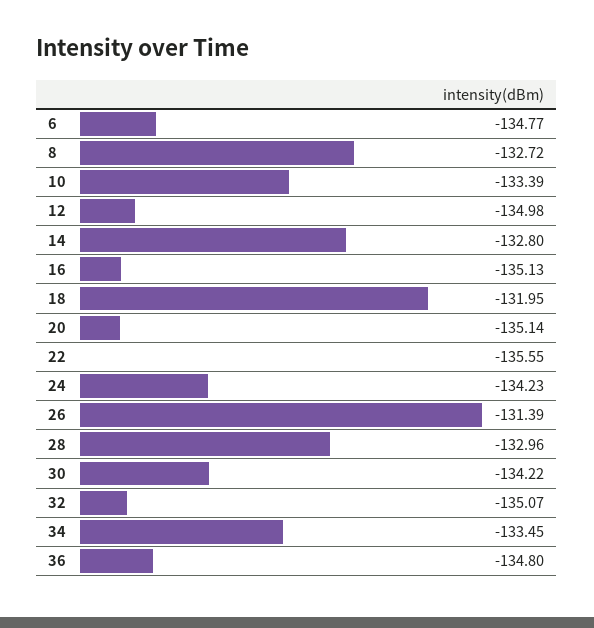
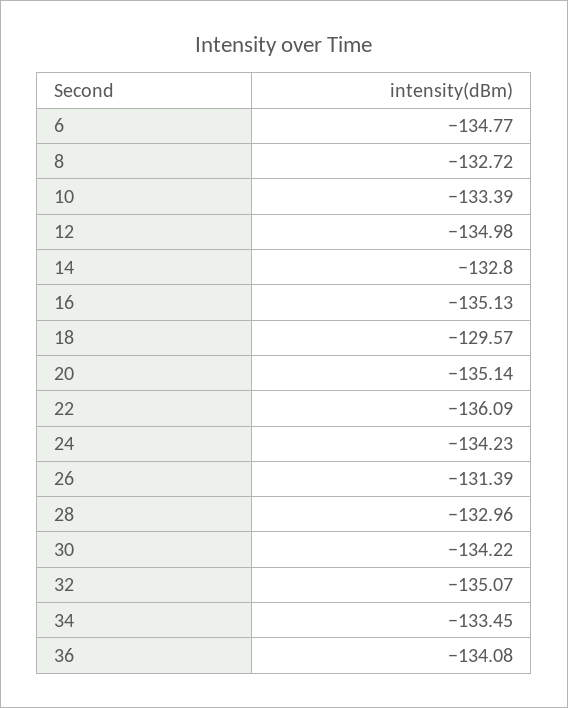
  {
    "6": -134.77,
    "8": -132.72,
    "10": -133.39,
    "12": -134.98,
    "14": -132.8,
    "16": -135.13,
-   "18": -131.95,
+   "18": -129.57,
    "20": -135.14,
-   "22": -135.55,
+   "22": -136.09,
    "24": -134.23,
    "26": -131.39,
    "28": -132.96,
    "30": -134.22,
    "32": -135.07,
    "34": -133.45,
-   "36": -134.8
+   "36": -134.08
  }

